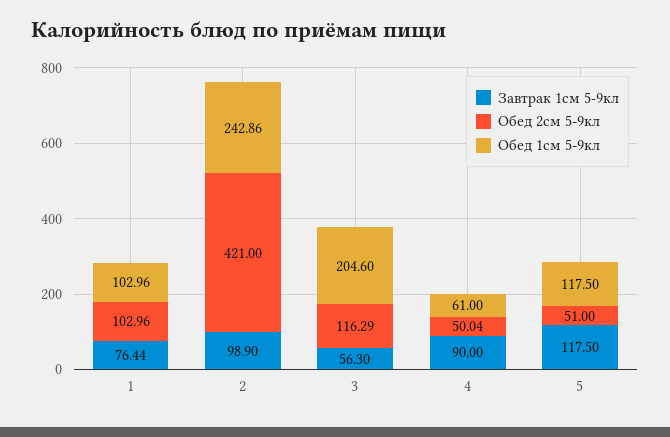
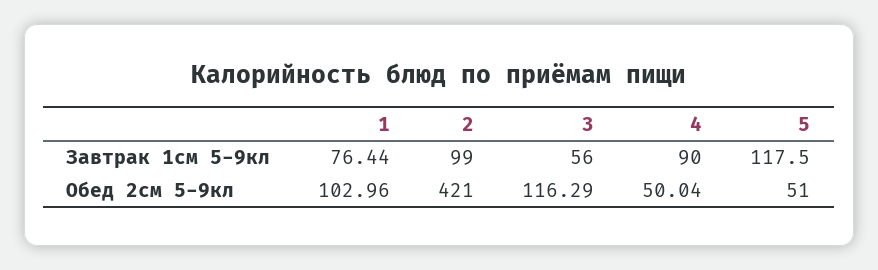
  {
    "Завтрак 1см 5-9кл": {
      "1": 76.44,
-     "2": 98.9,
+     "2": 99,
-     "3": 56.3,
+     "3": 56,
      "4": 90,
      "5": 117.5
    },
    "Обед 2см 5-9кл": {
      "1": 102.96,
      "2": 421,
      "3": 116.29,
      "4": 50.04,
      "5": 51
-   },
+   }
-   "Обед 1см 5-9кл": {
-     "1": 102.96,
-     "2": 242.86,
-     "3": 204.6,
-     "4": 61,
-     "5": 117.5
-   }
  }

